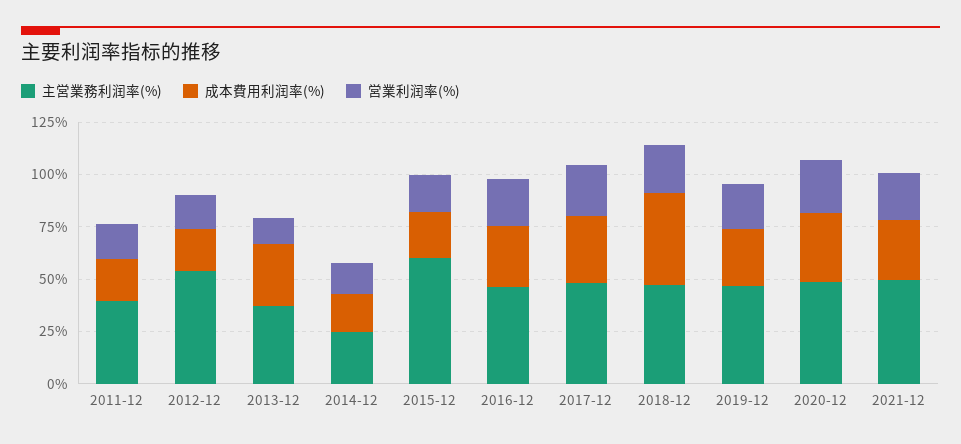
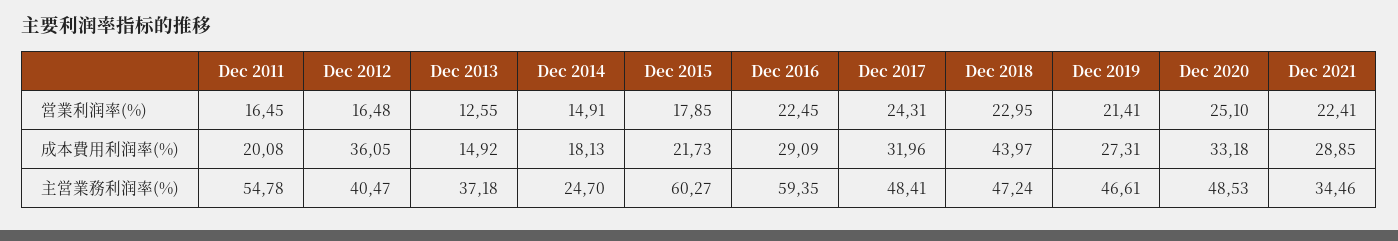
  {
    "主営業務利润率(%)": {
-     "2011-12": 40,
+     "2011-12": 54.78,
-     "2012-12": 55,
+     "2012-12": 40.47,
      "2013-12": 37.18,
      "2014-12": 24.7,
      "2015-12": 60.27,
-     "2016-12": 45,
+     "2016-12": 59.35,
      "2017-12": 48.41,
      "2018-12": 47.24,
      "2019-12": 46.61,
      "2020-12": 48.53,
-     "2021-12": 50
+     "2021-12": 34.46
    },
    "成本費用利润率(%)": {
      "2011-12": 20.08,
-     "2012-12": 20,
+     "2012-12": 36.05,
-     "2013-12": 30,
+     "2013-12": 14.92,
      "2014-12": 18.13,
      "2015-12": 21.73,
      "2016-12": 29.09,
      "2017-12": 31.96,
      "2018-12": 43.97,
      "2019-12": 27.31,
      "2020-12": 33.18,
      "2021-12": 28.85
    },
    "営業利润率(%)": {
      "2011-12": 16.45,
      "2012-12": 16.48,
      "2013-12": 12.55,
      "2014-12": 14.91,
      "2015-12": 17.85,
      "2016-12": 22.45,
      "2017-12": 24.31,
      "2018-12": 22.95,
      "2019-12": 21.41,
      "2020-12": 25.1,
      "2021-12": 22.41
    }
  }

